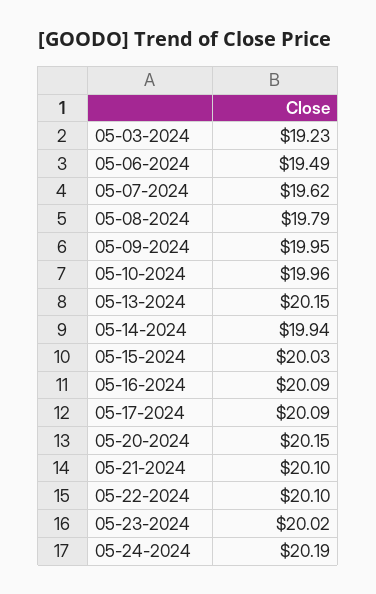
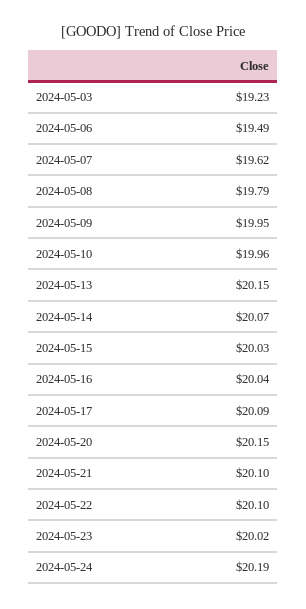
  {
    "05-03-2024": 19.23,
    "05-06-2024": 19.49,
    "05-07-2024": 19.62,
    "05-08-2024": 19.79,
    "05-09-2024": 19.95,
    "05-10-2024": 19.96,
    "05-13-2024": 20.15,
-   "05-14-2024": 19.94,
+   "05-14-2024": 20.07,
    "05-15-2024": 20.03,
-   "05-16-2024": 20.09,
+   "05-16-2024": 20.04,
    "05-17-2024": 20.09,
    "05-20-2024": 20.15,
    "05-21-2024": 20.1,
    "05-22-2024": 20.1,
    "05-23-2024": 20.02,
    "05-24-2024": 20.19
  }

